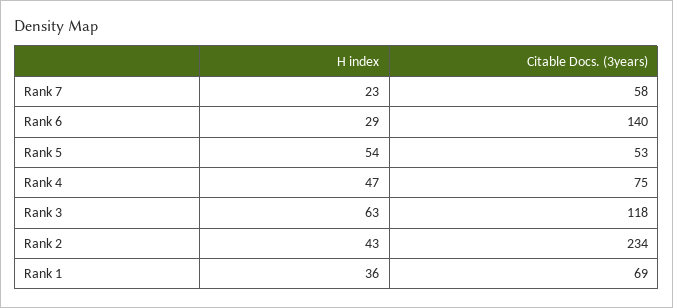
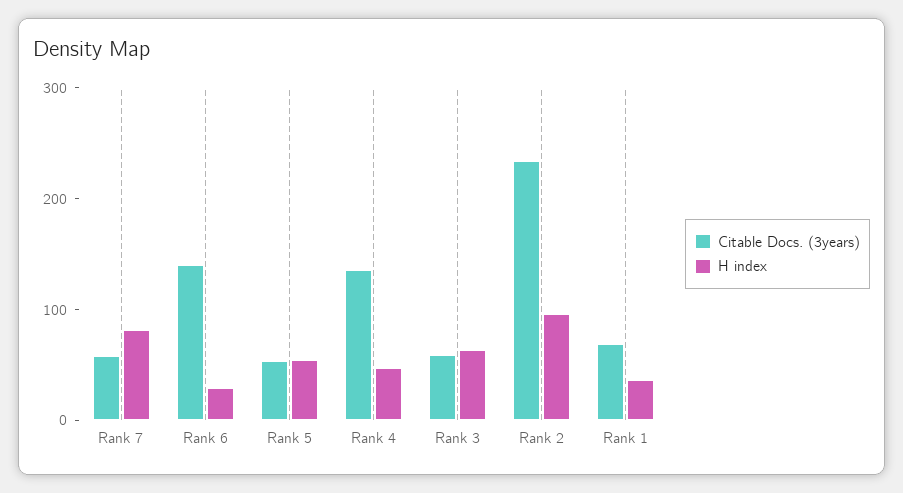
  {
    "H index": {
-     "Rank 7": 23,
+     "Rank 7": 80,
      "Rank 6": 29,
      "Rank 5": 54,
      "Rank 4": 47,
      "Rank 3": 63,
-     "Rank 2": 43,
+     "Rank 2": 100,
      "Rank 1": 36
    },
    "Citable Docs. (3years)": {
      "Rank 7": 58,
      "Rank 6": 140,
      "Rank 5": 53,
-     "Rank 4": 75,
+     "Rank 4": 140,
-     "Rank 3": 118,
+     "Rank 3": 60,
      "Rank 2": 234,
      "Rank 1": 69
    }
  }

